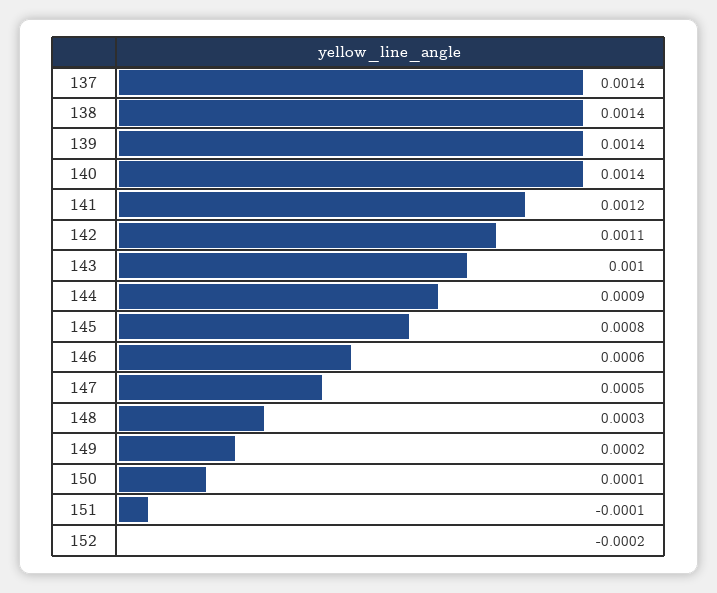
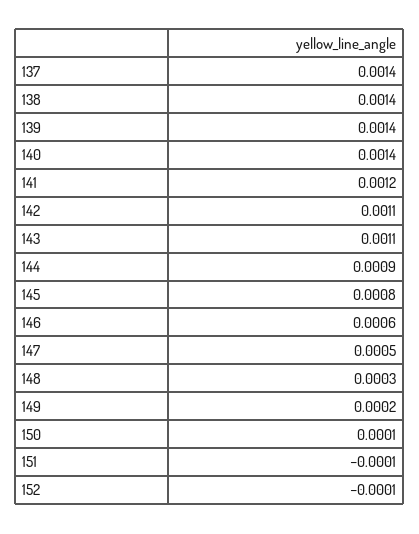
  {
    "137": 0.0014,
    "138": 0.0014,
    "139": 0.0014,
    "140": 0.0014,
    "141": 0.0012,
    "142": 0.0011,
-   "143": 0.001,
+   "143": 0.0011,
    "144": 0.0009,
    "145": 0.0008,
    "146": 0.0006,
    "147": 0.0005,
    "148": 0.0003,
    "149": 0.0002,
    "150": 0.0001,
    "151": -0.0001,
-   "152": -0.0002
+   "152": -0.0001
  }

